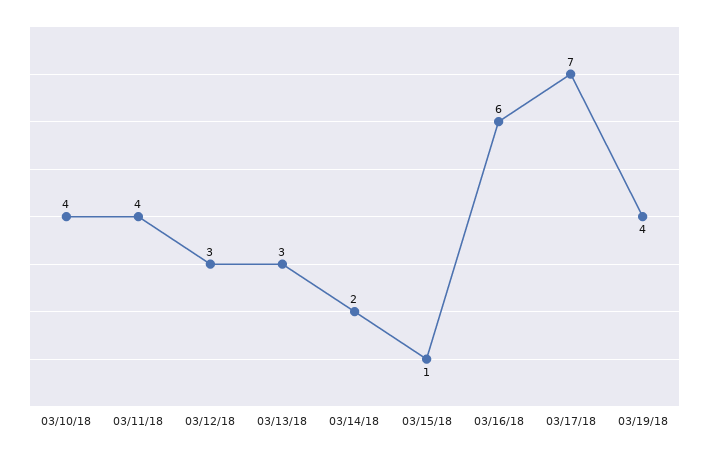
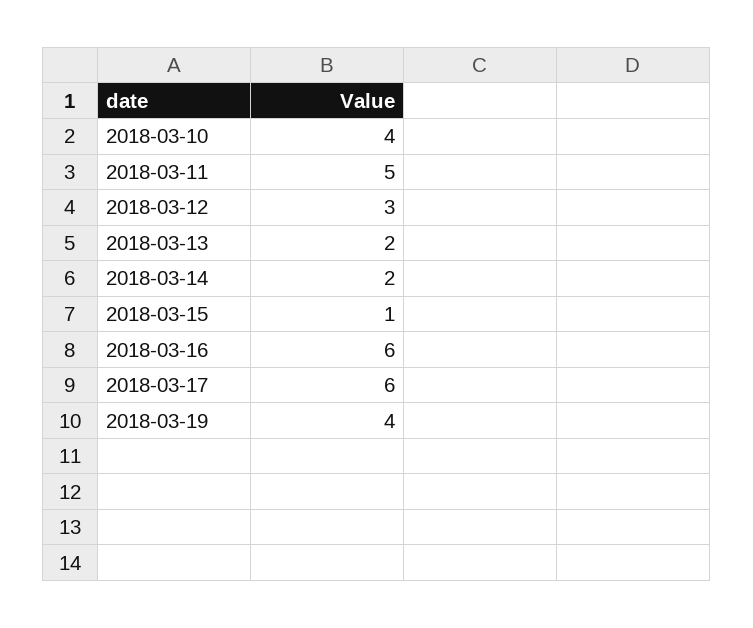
  {
    "03/10/18": 4,
-   "03/11/18": 4,
+   "03/11/18": 5,
    "03/12/18": 3,
-   "03/13/18": 3,
+   "03/13/18": 2,
    "03/14/18": 2,
    "03/15/18": 1,
    "03/16/18": 6,
-   "03/17/18": 7,
+   "03/17/18": 6,
    "03/19/18": 4
  }

